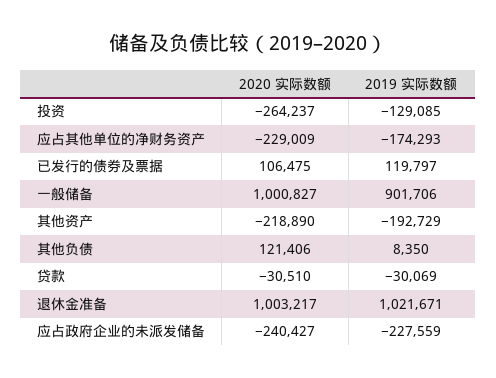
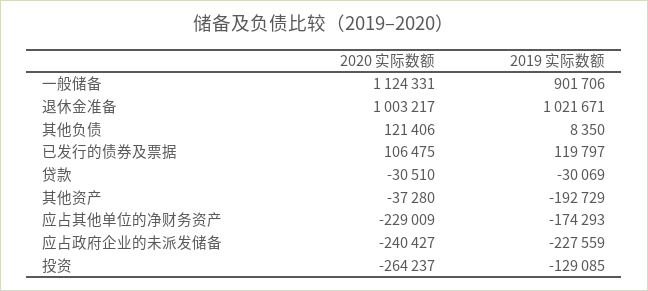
  {
    "2020 实际数额": {
      "投资": -264237,
      "应占其他单位的净财务资产": -229009,
      "已发行的债券及票据": 106475,
-     "一般储备": 1000827,
+     "一般储备": 1124331,
-     "其他资产": -218890,
+     "其他资产": -37280,
      "其他负债": 121406,
      "贷款": -30510,
      "退休金准备": 1003217,
      "应占政府企业的未派发储备": -240427
    },
    "2019 实际数额": {
      "投资": -129085,
      "应占其他单位的净财务资产": -174293,
      "已发行的债券及票据": 119797,
      "一般储备": 901706,
      "其他资产": -192729,
      "其他负债": 8350,
      "贷款": -30069,
      "退休金准备": 1021671,
      "应占政府企业的未派发储备": -227559
    }
  }

